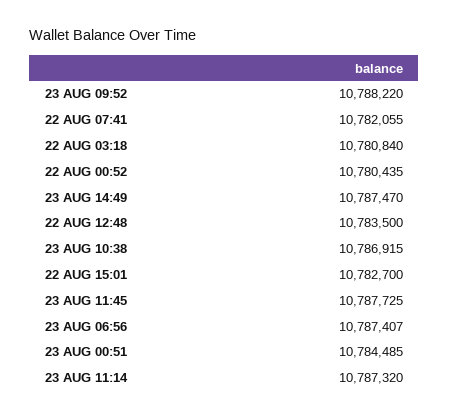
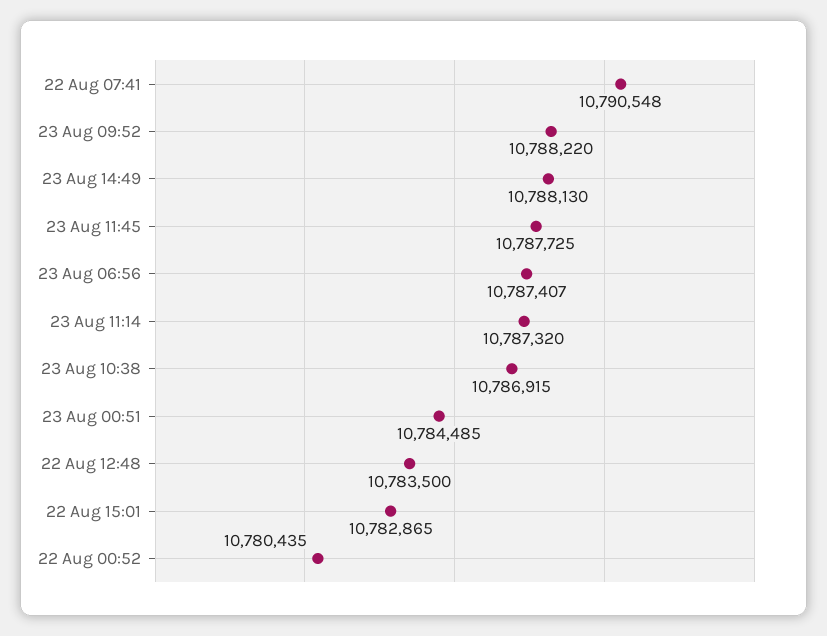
  {
    "23 AUG 09:52": 10788220,
-   "22 AUG 07:41": 10782055,
+   "22 AUG 07:41": 10790548,
-   "22 AUG 03:18": 10780840,
    "22 AUG 00:52": 10780435,
-   "23 AUG 14:49": 10787470,
+   "23 AUG 14:49": 10788130,
    "22 AUG 12:48": 10783500,
    "23 AUG 10:38": 10786915,
-   "22 AUG 15:01": 10782700,
+   "22 AUG 15:01": 10782865,
    "23 AUG 11:45": 10787725,
    "23 AUG 06:56": 10787407,
    "23 AUG 00:51": 10784485,
    "23 AUG 11:14": 10787320
  }

